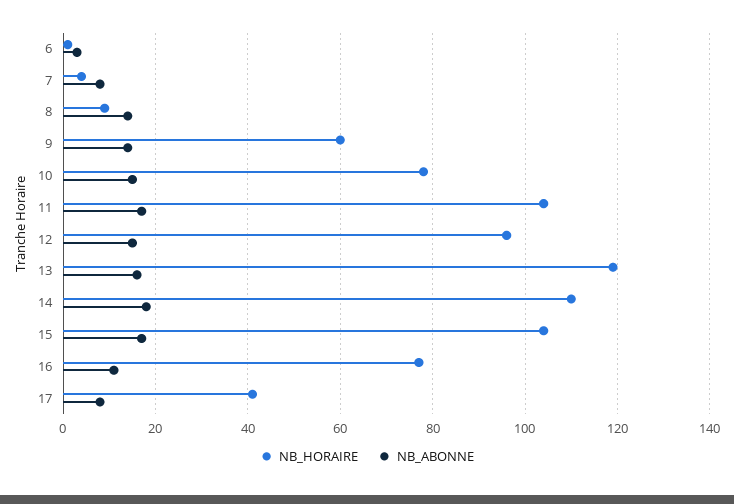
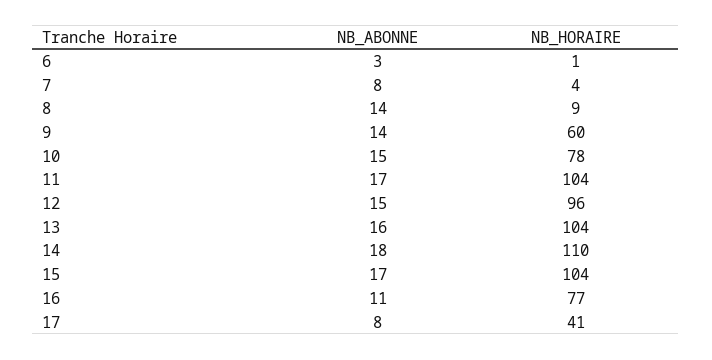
  {
    "NB_HORAIRE": {
      "6": 1,
      "7": 4,
      "8": 9,
      "9": 60,
      "10": 78,
      "11": 104,
      "12": 96,
-     "13": 120,
+     "13": 104,
      "14": 110,
      "15": 104,
      "16": 77,
      "17": 41
    },
    "NB_ABONNE": {
      "6": 3,
      "7": 8,
      "8": 14,
      "9": 14,
      "10": 15,
      "11": 17,
      "12": 15,
      "13": 16,
      "14": 18,
      "15": 17,
      "16": 11,
      "17": 8
    }
  }

